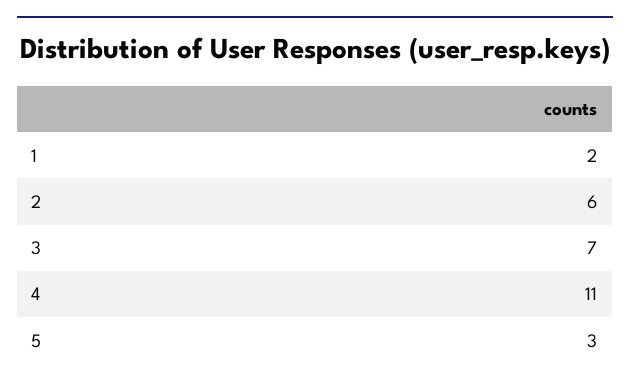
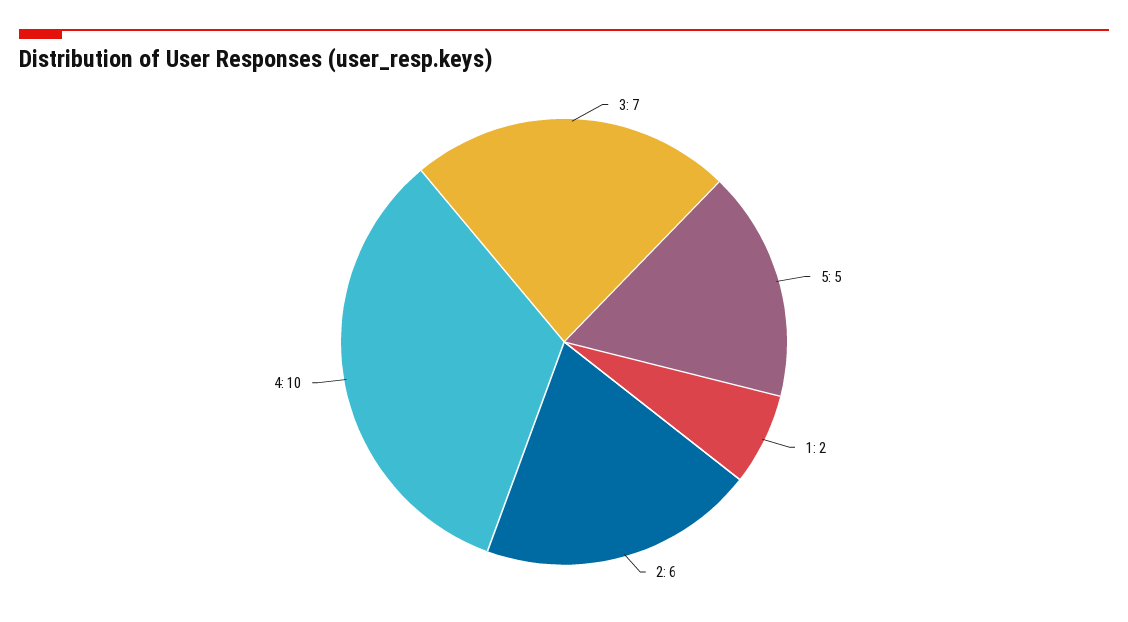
  {
    "1": 2,
    "2": 6,
    "3": 7,
-   "4": 11,
+   "4": 10,
-   "5": 3
+   "5": 5
  }

